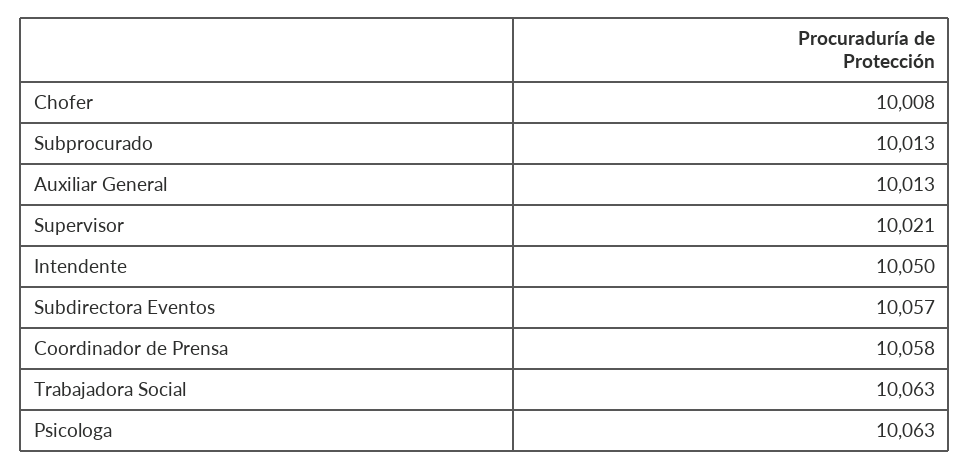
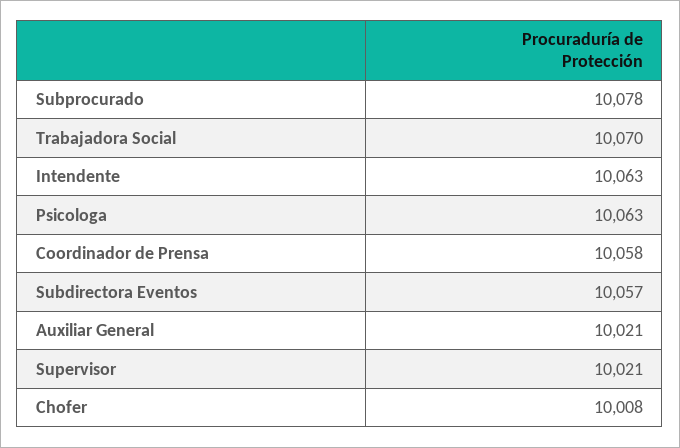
  {
    "Chofer": 10008,
-   "Subprocurado": 10013,
+   "Subprocurado": 10078,
-   "Auxiliar General": 10013,
+   "Auxiliar General": 10021,
    "Supervisor": 10021,
-   "Intendente": 10050,
+   "Intendente": 10063,
    "Subdirectora Eventos": 10057,
    "Coordinador de Prensa": 10058,
-   "Trabajadora Social": 10063,
+   "Trabajadora Social": 10070,
    "Psicologa": 10063
  }

